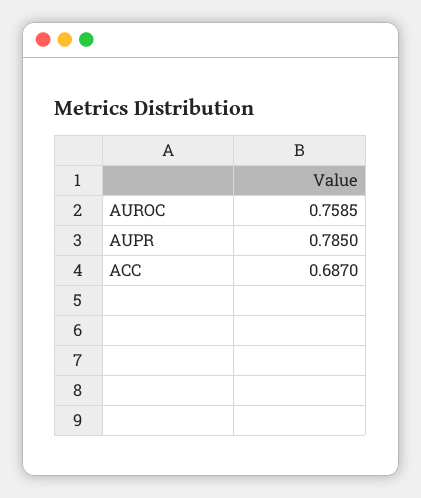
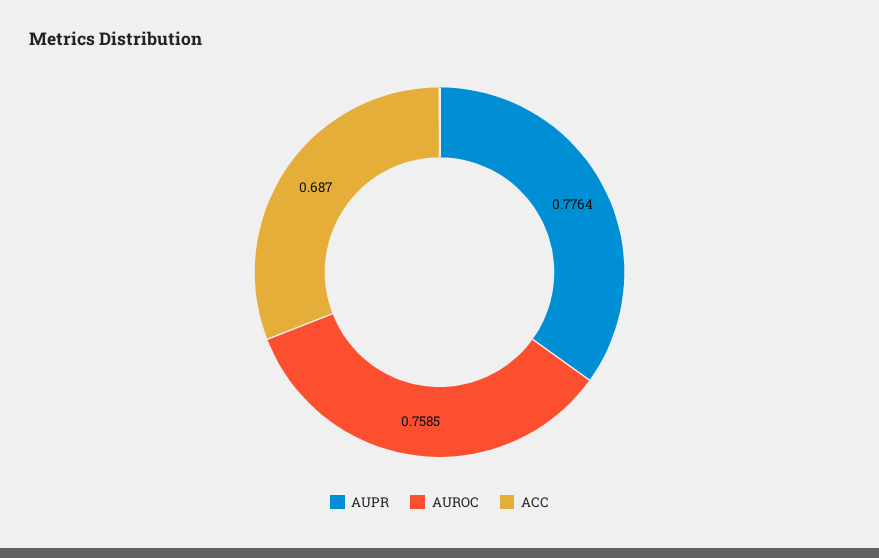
  {
    "AUROC": 0.7585,
-   "AUPR": 0.785,
+   "AUPR": 0.7764,
    "ACC": 0.687
  }

